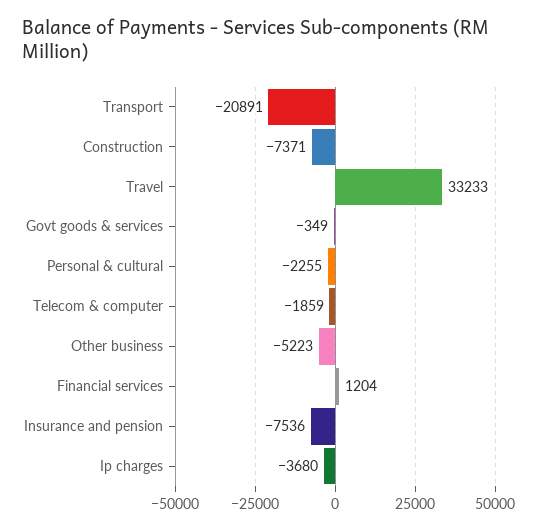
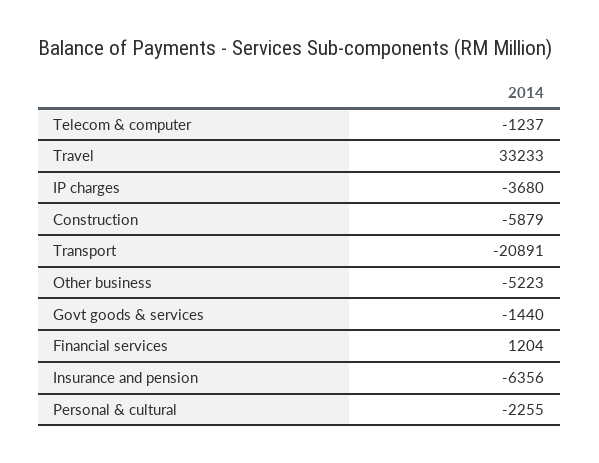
  {
    "Transport": -20891,
-   "Construction": -7371,
+   "Construction": -5879,
    "Travel": 33233,
-   "Govt goods & services": -349,
+   "Govt goods & services": -1440,
    "Personal & cultural": -2255,
-   "Telecom & computer": -1859,
+   "Telecom & computer": -1237,
    "Other business": -5223,
    "Financial services": 1204,
-   "Insurance and pension": -7536,
+   "Insurance and pension": -6356,
    "Ip charges": -3680
  }

